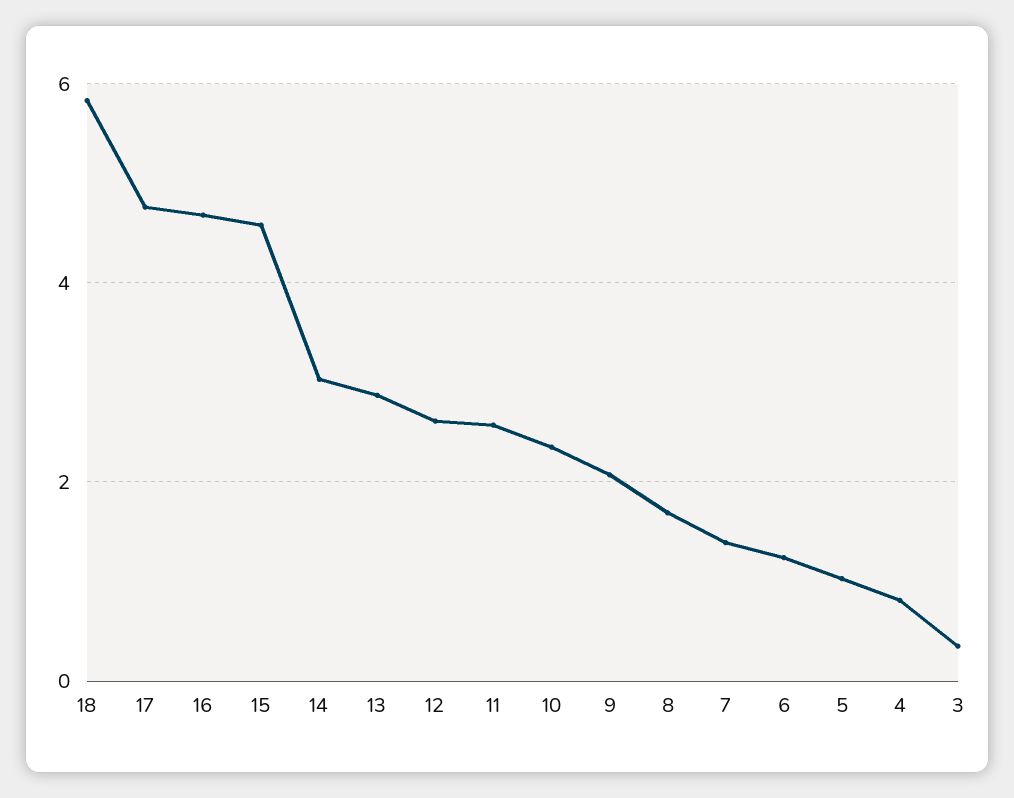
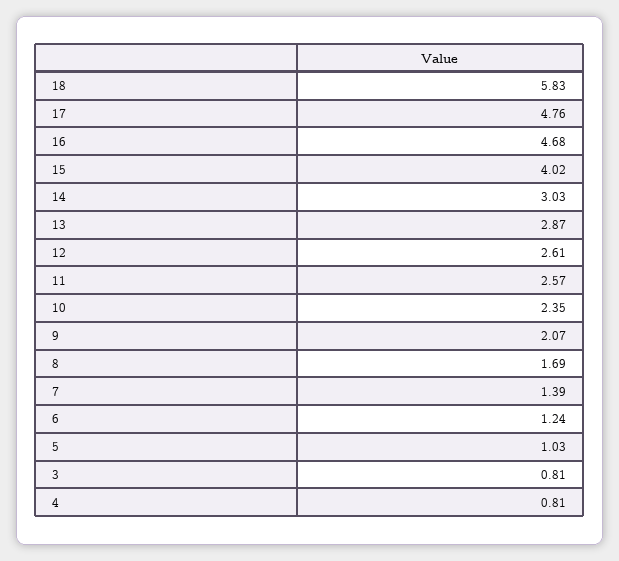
  {
    "18": 5.83,
    "17": 4.76,
    "16": 4.68,
-   "15": 4.6,
+   "15": 4.02,
    "14": 3.03,
    "13": 2.87,
    "12": 2.61,
    "11": 2.57,
    "10": 2.35,
    "9": 2.07,
    "8": 1.69,
    "7": 1.39,
    "6": 1.24,
    "5": 1.03,
    "4": 0.81,
-   "3": 0.4
+   "3": 0.81
  }

